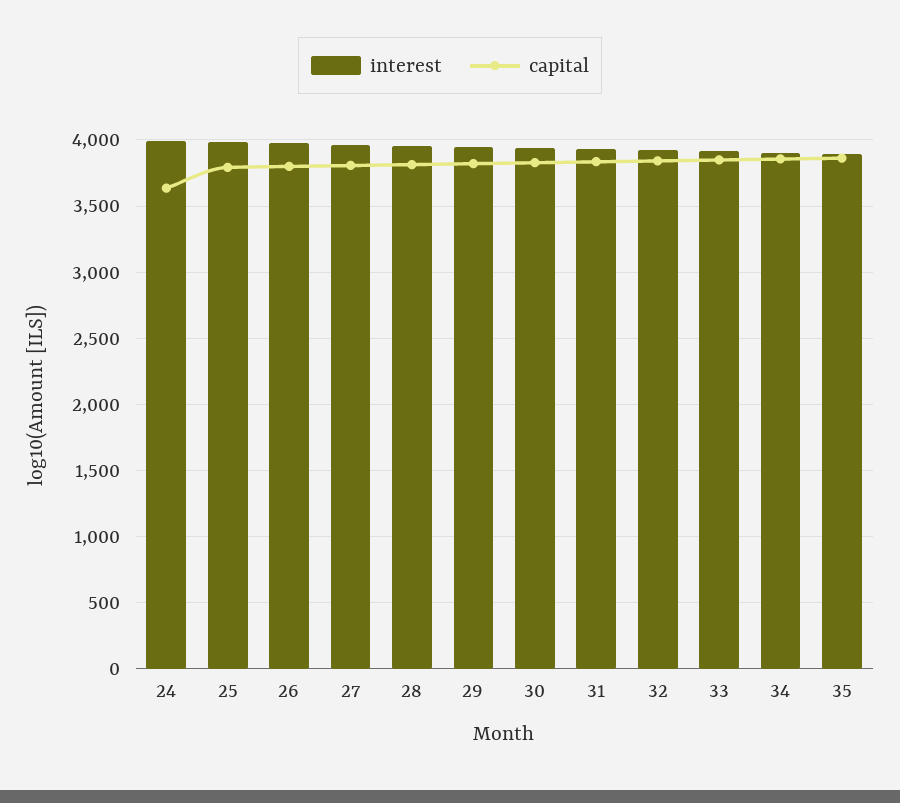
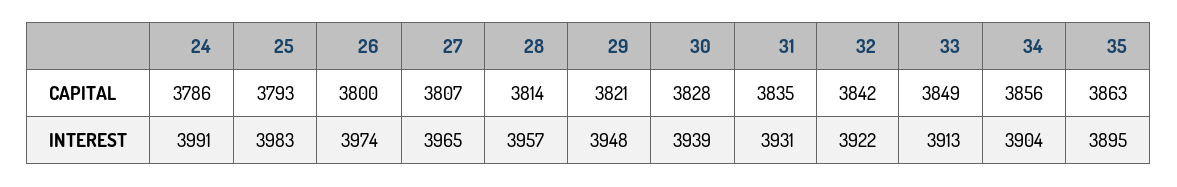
  {
    "interest": {
      "24": 3991,
      "25": 3983,
      "26": 3974,
      "27": 3965,
      "28": 3957,
      "29": 3948,
      "30": 3939,
      "31": 3931,
      "32": 3922,
      "33": 3913,
      "34": 3904,
      "35": 3895
    },
    "capital": {
-     "24": 3650,
+     "24": 3786,
      "25": 3793,
      "26": 3800,
      "27": 3807,
      "28": 3814,
      "29": 3821,
      "30": 3828,
      "31": 3835,
      "32": 3842,
      "33": 3849,
      "34": 3856,
      "35": 3863
    }
  }

